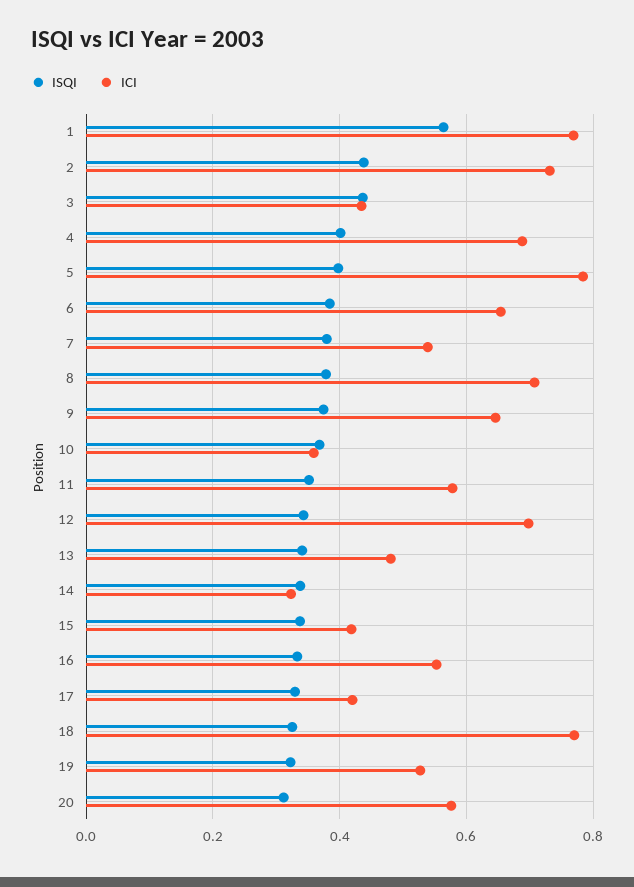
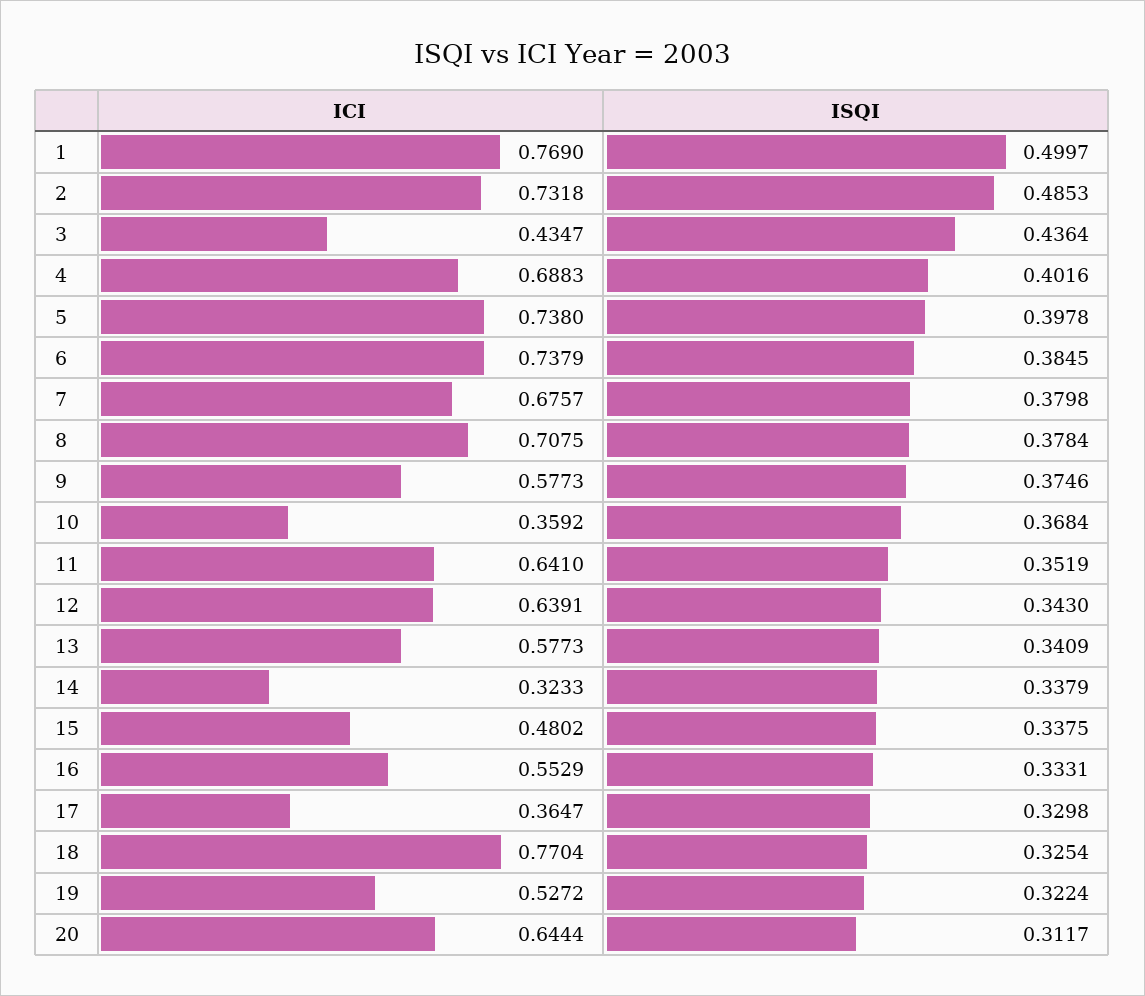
  {
    "ISQI": {
-     "1": 0.56,
+     "1": 0.4997,
-     "2": 0.44,
+     "2": 0.4853,
      "3": 0.4364,
      "4": 0.4016,
      "5": 0.3978,
      "6": 0.3845,
      "7": 0.3798,
      "8": 0.3784,
      "9": 0.3746,
      "10": 0.3684,
      "11": 0.3519,
      "12": 0.343,
      "13": 0.3409,
      "14": 0.3379,
      "15": 0.3375,
      "16": 0.3331,
      "17": 0.3298,
      "18": 0.3254,
      "19": 0.3224,
      "20": 0.3117
    },
    "ICI": {
      "1": 0.769,
      "2": 0.7318,
      "3": 0.4347,
      "4": 0.6883,
-     "5": 0.78,
+     "5": 0.738,
-     "6": 0.66,
+     "6": 0.7379,
-     "7": 0.54,
+     "7": 0.6757,
      "8": 0.7075,
-     "9": 0.64,
+     "9": 0.5773,
      "10": 0.3592,
-     "11": 0.58,
+     "11": 0.641,
-     "12": 0.7,
+     "12": 0.6391,
-     "13": 0.48,
+     "13": 0.5773,
      "14": 0.3233,
-     "15": 0.42,
+     "15": 0.4802,
      "16": 0.5529,
-     "17": 0.42,
+     "17": 0.3647,
      "18": 0.7704,
      "19": 0.5272,
-     "20": 0.58
+     "20": 0.6444
    }
  }

